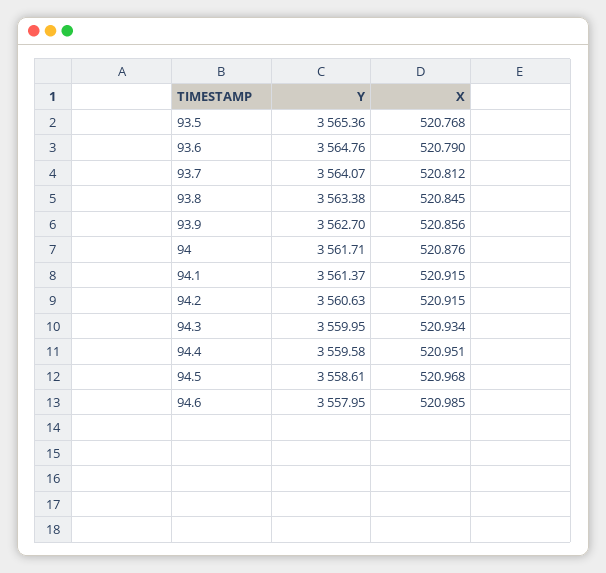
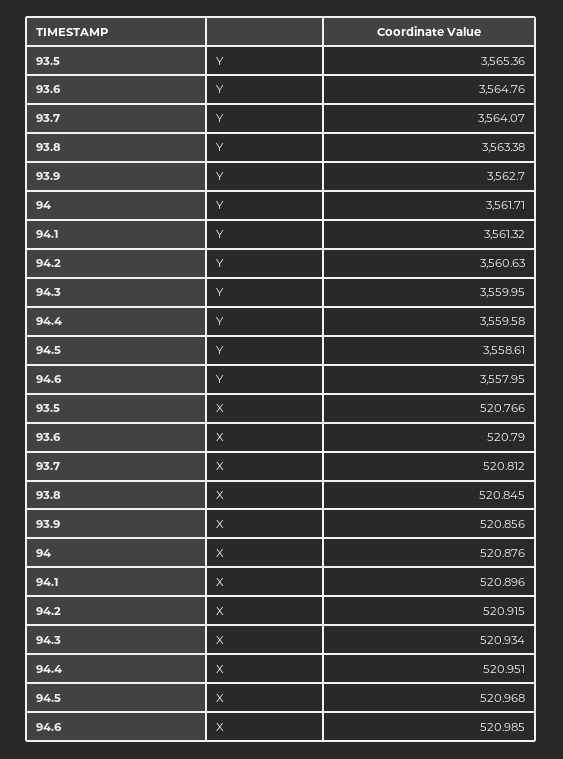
  {
    "Y": {
      "93.5": 3565.36,
      "93.6": 3564.76,
      "93.7": 3564.07,
      "93.8": 3563.38,
      "93.9": 3562.7,
      "94": 3561.71,
-     "94.1": 3561.37,
+     "94.1": 3561.32,
      "94.2": 3560.63,
      "94.3": 3559.95,
      "94.4": 3559.58,
      "94.5": 3558.61,
      "94.6": 3557.95
    },
    "X": {
-     "93.5": 520.768,
+     "93.5": 520.766,
      "93.6": 520.79,
      "93.7": 520.812,
      "93.8": 520.845,
      "93.9": 520.856,
      "94": 520.876,
-     "94.1": 520.915,
+     "94.1": 520.896,
      "94.2": 520.915,
      "94.3": 520.934,
      "94.4": 520.951,
      "94.5": 520.968,
      "94.6": 520.985
    }
  }

